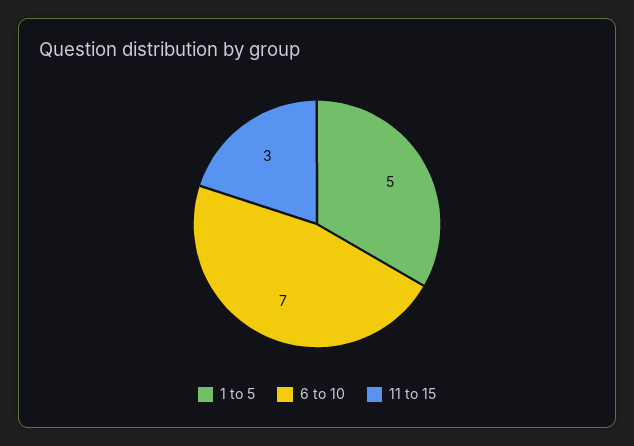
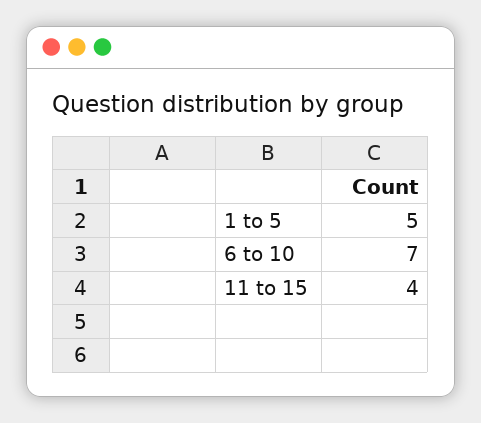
  {
    "1 to 5": 5,
    "6 to 10": 7,
-   "11 to 15": 3
+   "11 to 15": 4
  }

